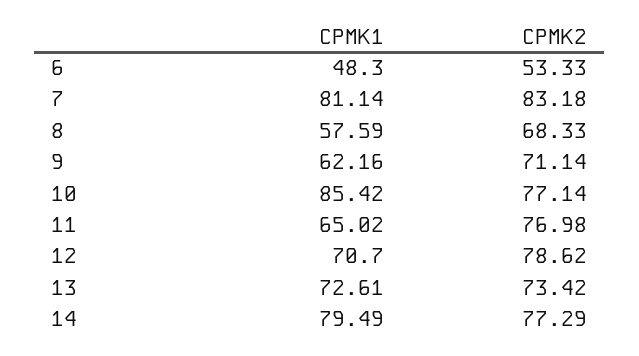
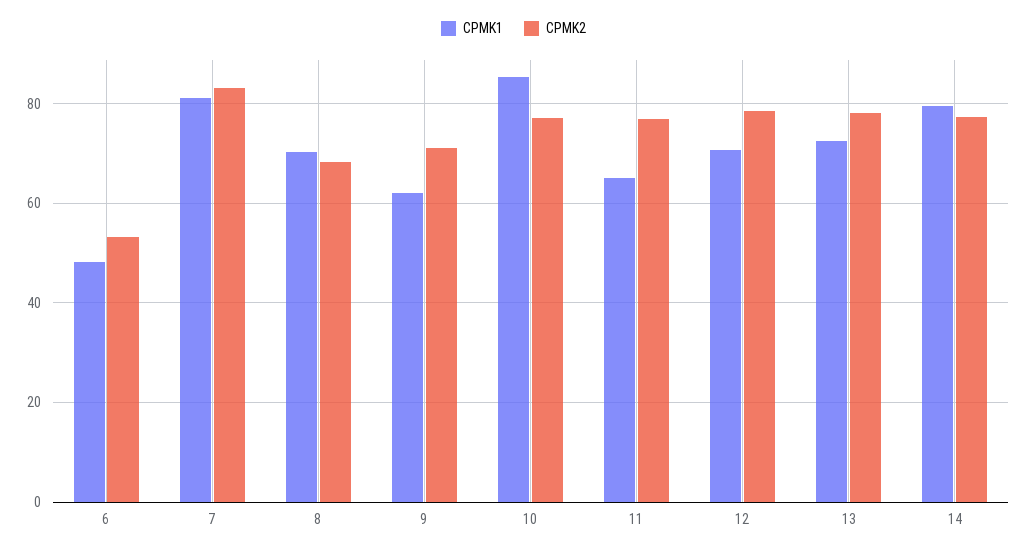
  {
    "CPMK1": {
      "6": 48.3,
      "7": 81.14,
-     "8": 57.59,
+     "8": 70,
      "9": 62.16,
      "10": 85.42,
      "11": 65.02,
      "12": 70.7,
      "13": 72.61,
      "14": 79.49
    },
    "CPMK2": {
      "6": 53.33,
      "7": 83.18,
      "8": 68.33,
      "9": 71.14,
      "10": 77.14,
      "11": 76.98,
      "12": 78.62,
-     "13": 73.42,
+     "13": 78,
      "14": 77.29
    }
  }

